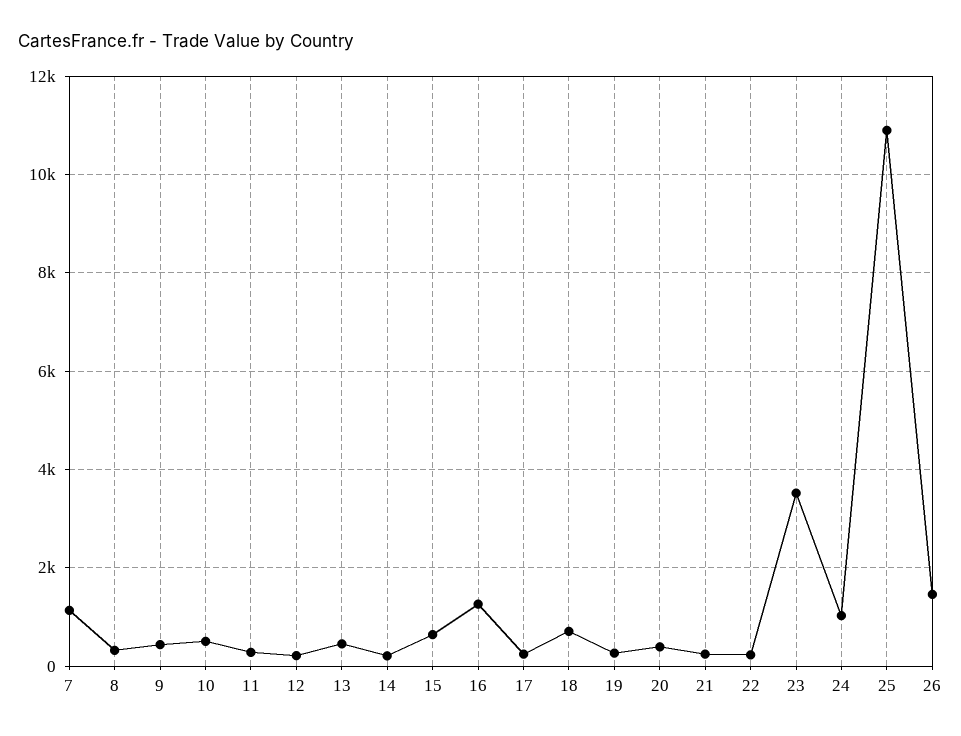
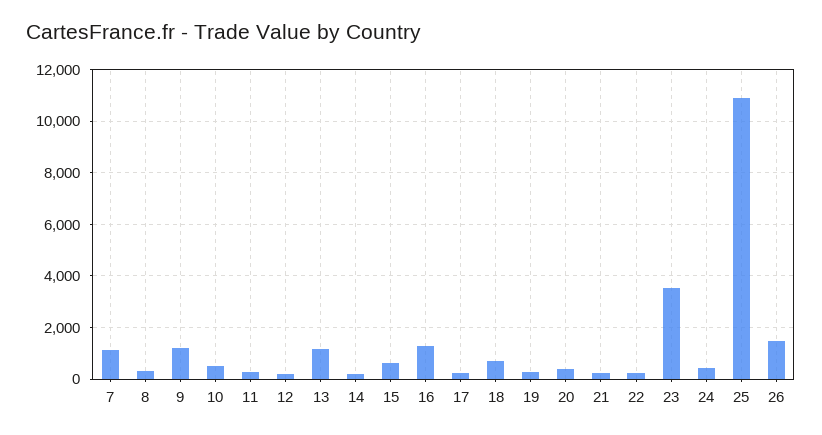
  {
    "7": 1200,
    "8": 400,
-   "9": 400,
+   "9": 1250,
    "10": 600,
    "11": 200,
    "12": 200,
-   "13": 400,
+   "13": 1250,
    "14": 200,
    "15": 600,
    "16": 1200,
    "17": 200,
    "18": 800,
    "19": 200,
    "20": 400,
    "21": 200,
    "22": 200,
    "23": 3600,
-   "24": 1000,
+   "24": 500,
    "25": 10800,
    "26": 1400
  }

